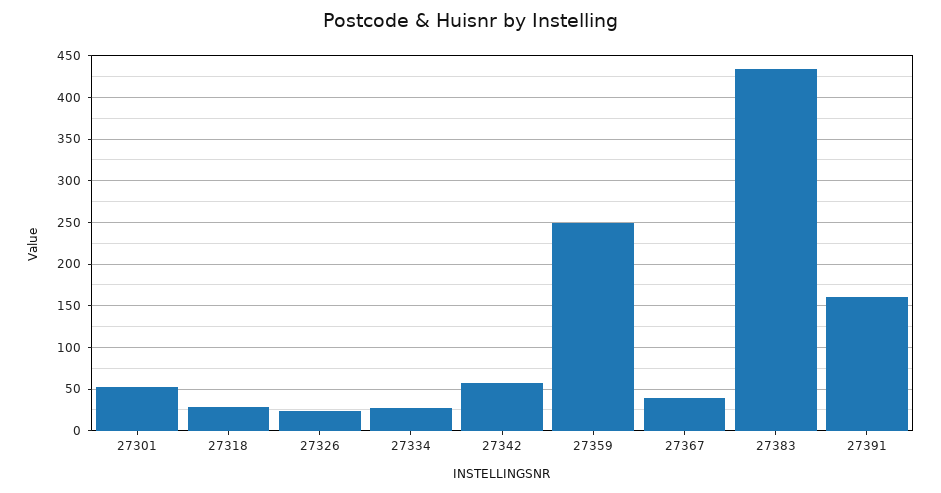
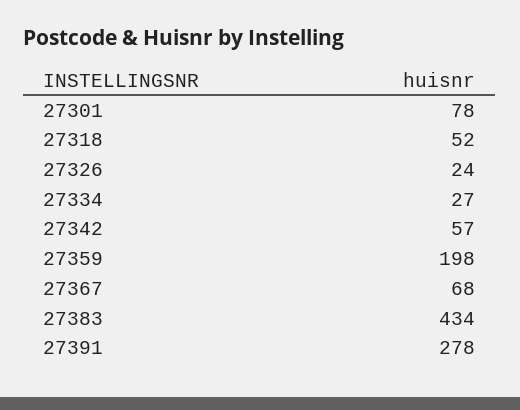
  {
-   "27301": 50,
+   "27301": 78,
-   "27318": 30,
+   "27318": 52,
    "27326": 24,
    "27334": 27,
    "27342": 57,
-   "27359": 250,
+   "27359": 198,
-   "27367": 40,
+   "27367": 68,
    "27383": 434,
-   "27391": 160
+   "27391": 278
  }

